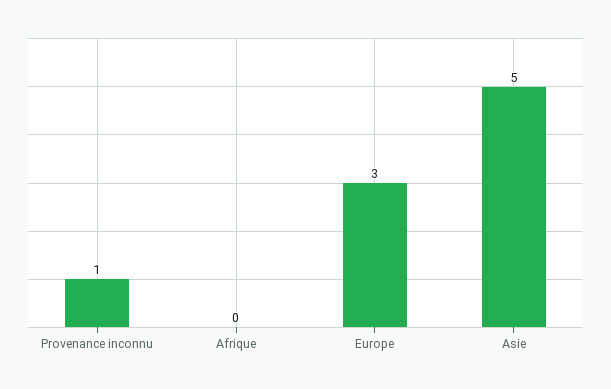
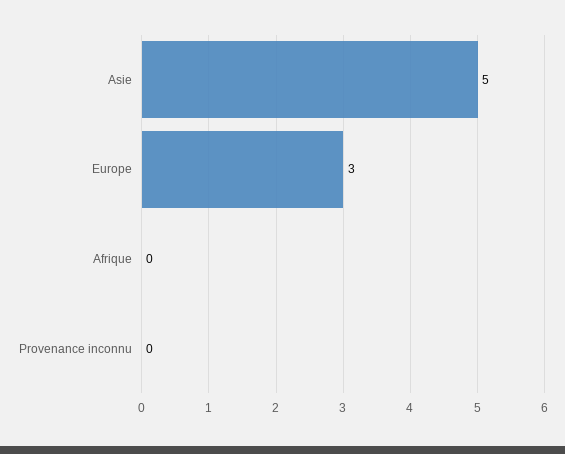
  {
-   "Provenance inconnu": 1,
+   "Provenance inconnu": 0,
    "Afrique": 0,
    "Europe": 3,
    "Asie": 5
  }

